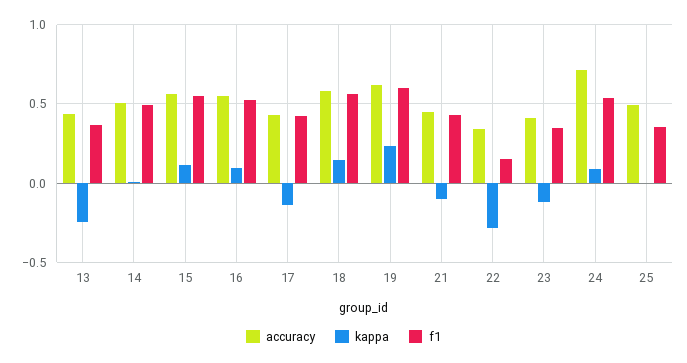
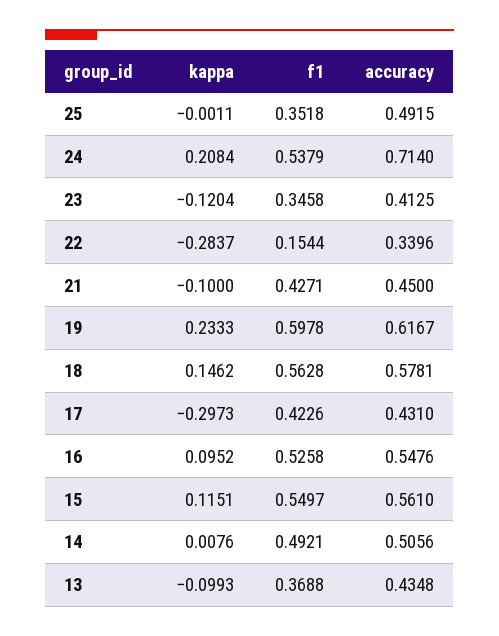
  {
    "accuracy": {
      "13": 0.4348,
      "14": 0.5056,
      "15": 0.561,
      "16": 0.5476,
      "17": 0.431,
      "18": 0.5781,
      "19": 0.6167,
      "21": 0.45,
      "22": 0.3396,
      "23": 0.4125,
      "24": 0.714,
      "25": 0.4915
    },
    "kappa": {
-     "13": -0.25,
+     "13": -0.0993,
      "14": 0.0076,
      "15": 0.1151,
      "16": 0.0952,
-     "17": -0.15,
+     "17": -0.2973,
      "18": 0.1462,
      "19": 0.2333,
      "21": -0.1,
      "22": -0.2837,
      "23": -0.1204,
-     "24": 0.1,
+     "24": 0.2084,
      "25": -0.0011
    },
    "f1": {
      "13": 0.3688,
      "14": 0.4921,
      "15": 0.5497,
      "16": 0.5258,
      "17": 0.4226,
      "18": 0.5628,
      "19": 0.5978,
      "21": 0.4271,
      "22": 0.1544,
      "23": 0.3458,
      "24": 0.5379,
      "25": 0.3518
    }
  }

